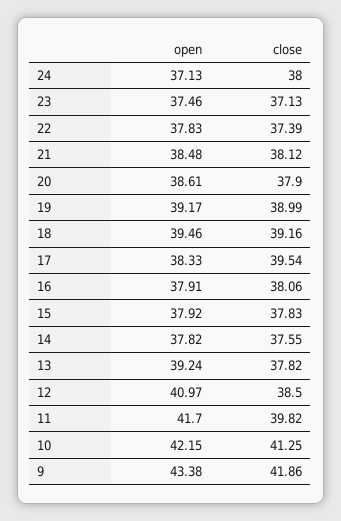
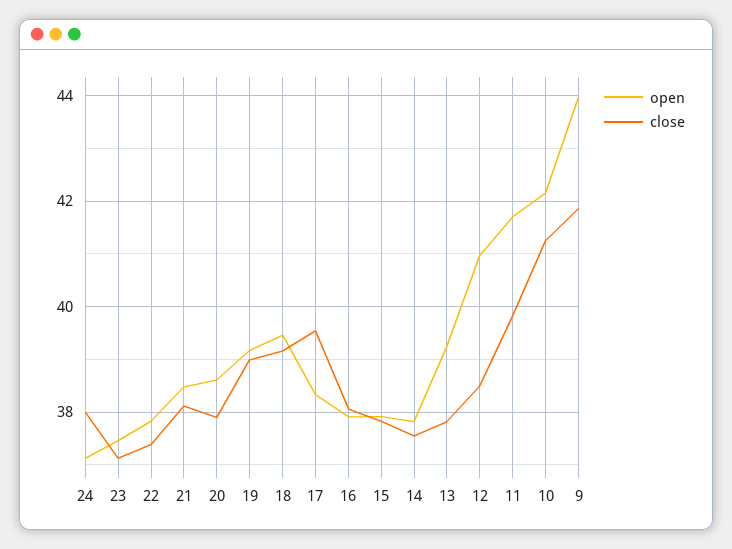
  {
    "open": {
      "24": 37.13,
      "23": 37.46,
      "22": 37.83,
      "21": 38.48,
      "20": 38.61,
      "19": 39.17,
      "18": 39.46,
      "17": 38.33,
      "16": 37.91,
      "15": 37.92,
      "14": 37.82,
      "13": 39.24,
      "12": 40.97,
      "11": 41.7,
      "10": 42.15,
-     "9": 43.38
+     "9": 44
    },
    "close": {
      "24": 38,
      "23": 37.13,
      "22": 37.39,
      "21": 38.12,
      "20": 37.9,
      "19": 38.99,
      "18": 39.16,
      "17": 39.54,
      "16": 38.06,
      "15": 37.83,
      "14": 37.55,
      "13": 37.82,
      "12": 38.5,
      "11": 39.82,
      "10": 41.25,
      "9": 41.86
    }
  }

